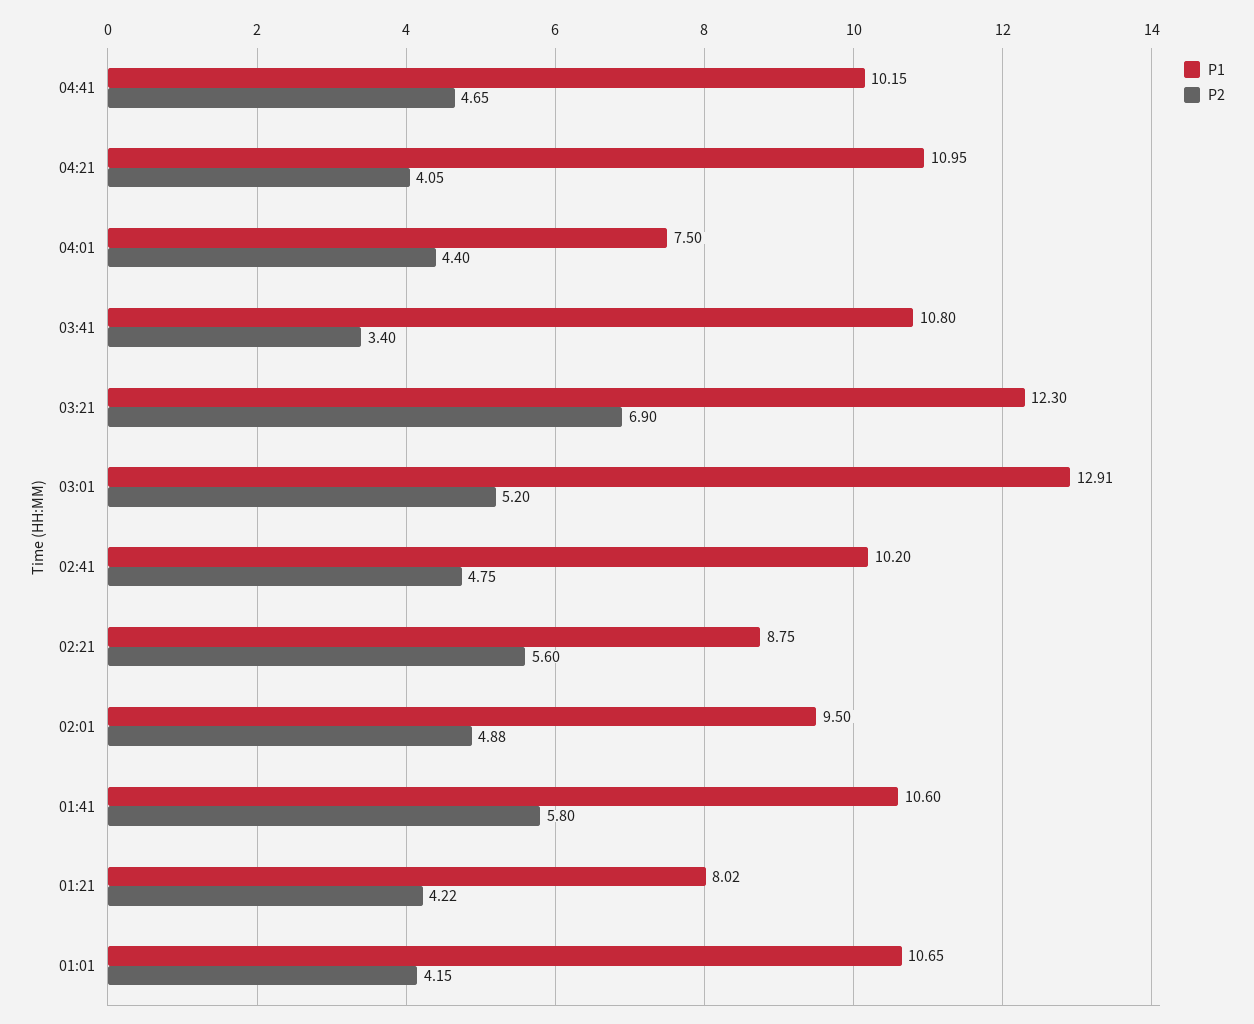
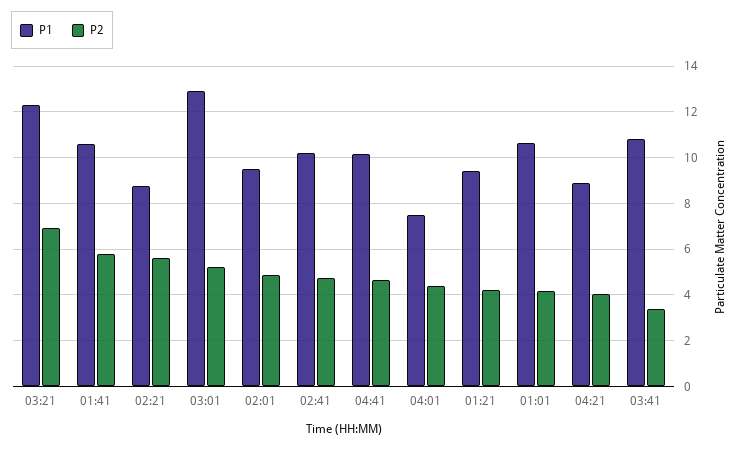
  {
    "P1": {
      "04:41": 10.15,
-     "04:21": 10.95,
+     "04:21": 9,
      "04:01": 7.5,
      "03:41": 10.8,
      "03:21": 12.3,
      "03:01": 12.91,
      "02:41": 10.2,
      "02:21": 8.75,
      "02:01": 9.5,
      "01:41": 10.6,
-     "01:21": 8.02,
+     "01:21": 9.5,
      "01:01": 10.65
    },
    "P2": {
      "04:41": 4.65,
      "04:21": 4.05,
      "04:01": 4.4,
      "03:41": 3.4,
      "03:21": 6.9,
      "03:01": 5.2,
      "02:41": 4.75,
      "02:21": 5.6,
      "02:01": 4.88,
      "01:41": 5.8,
      "01:21": 4.22,
      "01:01": 4.15
    }
  }

